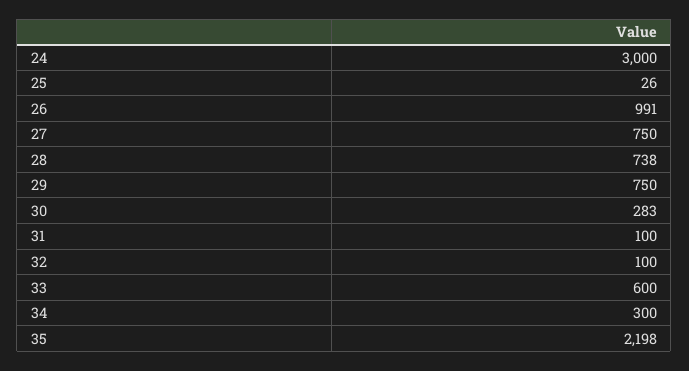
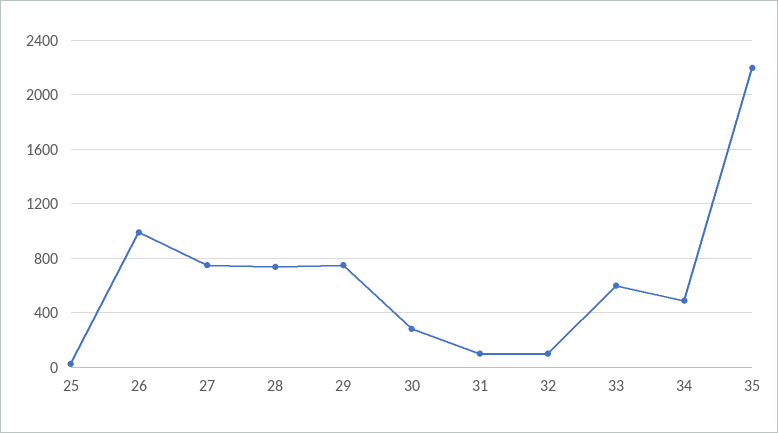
  {
-   "24": 3000,
    "25": 26,
    "26": 991,
    "27": 750,
    "28": 738,
    "29": 750,
    "30": 283,
    "31": 100,
    "32": 100,
    "33": 600,
-   "34": 300,
+   "34": 500,
    "35": 2198
  }

